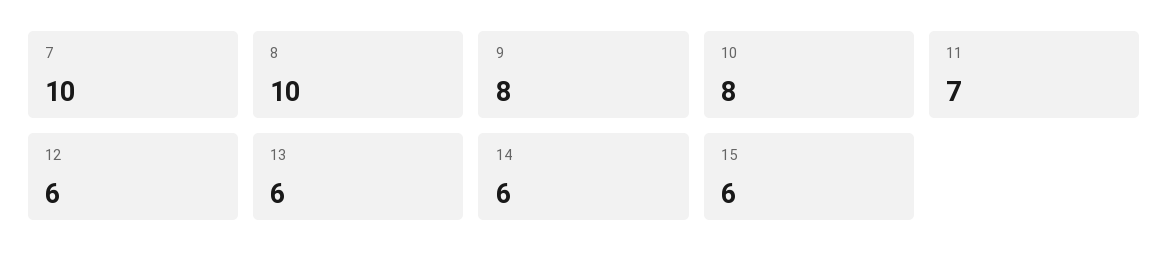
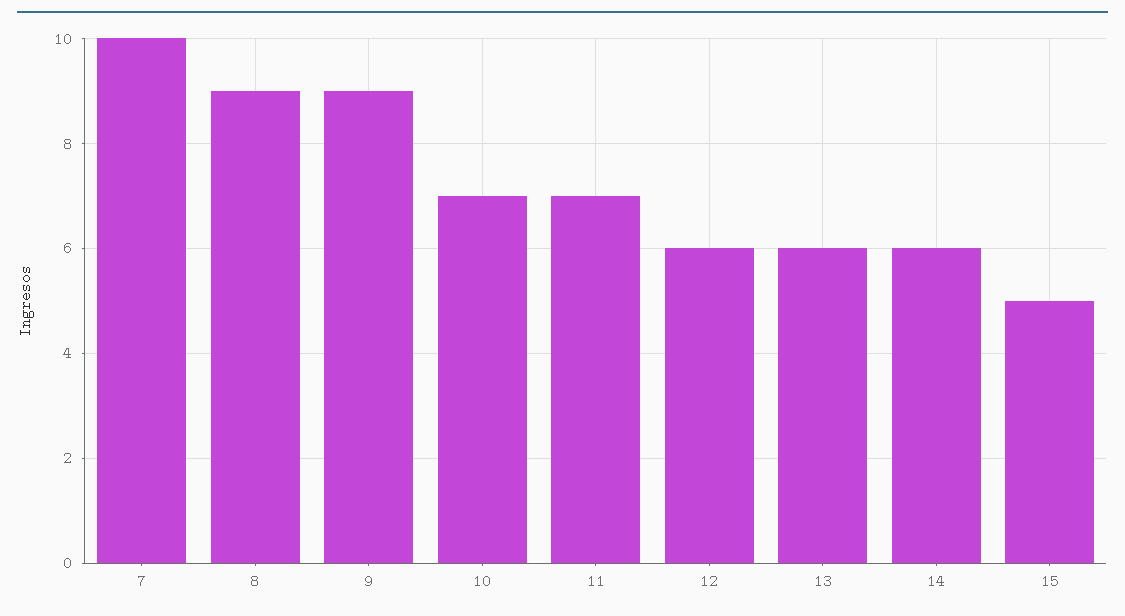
  {
    "7": 10,
-   "8": 10,
+   "8": 9,
-   "9": 8,
+   "9": 9,
-   "10": 8,
+   "10": 7,
    "11": 7,
    "12": 6,
    "13": 6,
    "14": 6,
-   "15": 6
+   "15": 5
  }

